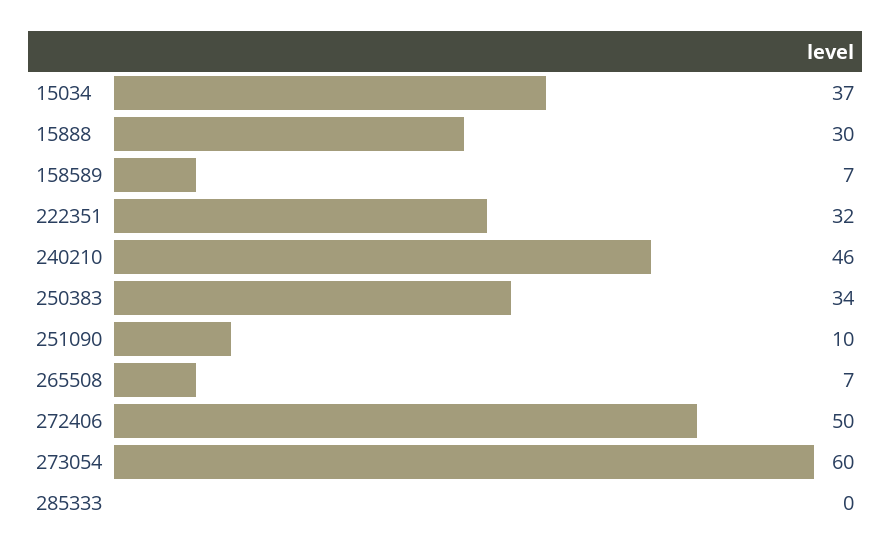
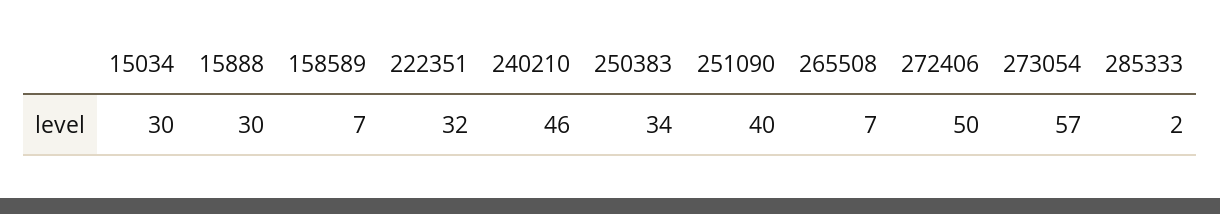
  {
-   "15034": 37,
+   "15034": 30,
    "15888": 30,
    "158589": 7,
    "222351": 32,
    "240210": 46,
    "250383": 34,
-   "251090": 10,
+   "251090": 40,
    "265508": 7,
    "272406": 50,
-   "273054": 60,
+   "273054": 57,
-   "285333": 0
+   "285333": 2
  }

